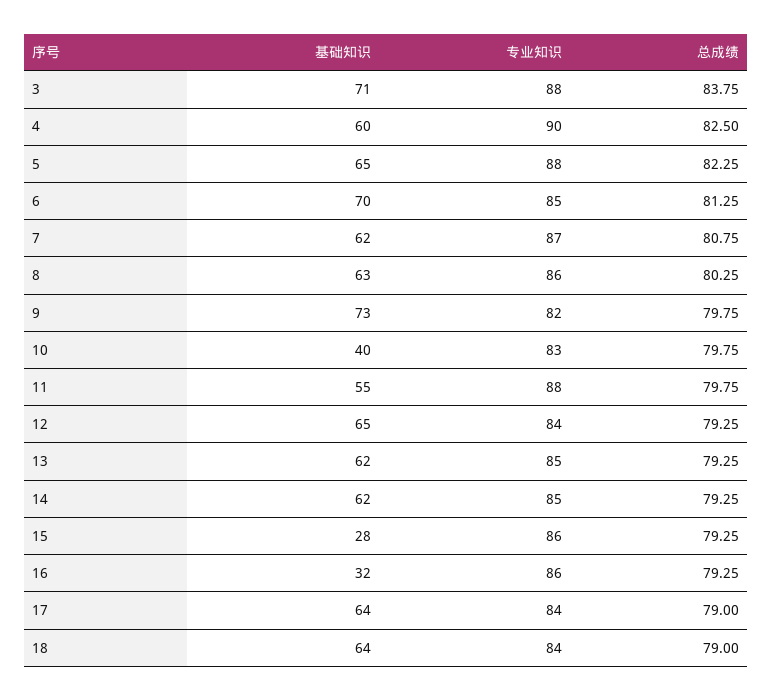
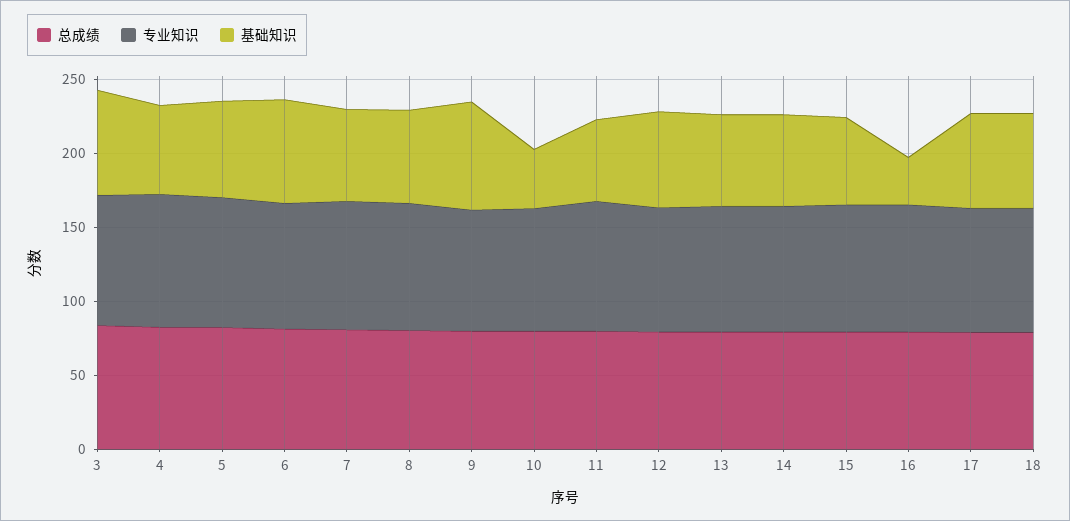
  {
    "基础知识": {
      "3": 71,
      "4": 60,
      "5": 65,
      "6": 70,
      "7": 62,
      "8": 63,
      "9": 73,
      "10": 40,
      "11": 55,
      "12": 65,
      "13": 62,
      "14": 62,
-     "15": 28,
+     "15": 60,
      "16": 32,
      "17": 64,
      "18": 64
    },
    "专业知识": {
      "3": 88,
      "4": 90,
      "5": 88,
      "6": 85,
      "7": 87,
      "8": 86,
      "9": 82,
      "10": 83,
      "11": 88,
      "12": 84,
      "13": 85,
      "14": 85,
      "15": 86,
      "16": 86,
      "17": 84,
      "18": 84
    },
    "总成绩": {
      "3": 83.75,
      "4": 82.5,
      "5": 82.25,
      "6": 81.25,
      "7": 80.75,
      "8": 80.25,
      "9": 79.75,
      "10": 79.75,
      "11": 79.75,
      "12": 79.25,
      "13": 79.25,
      "14": 79.25,
      "15": 79.25,
      "16": 79.25,
      "17": 79,
      "18": 79
    }
  }

